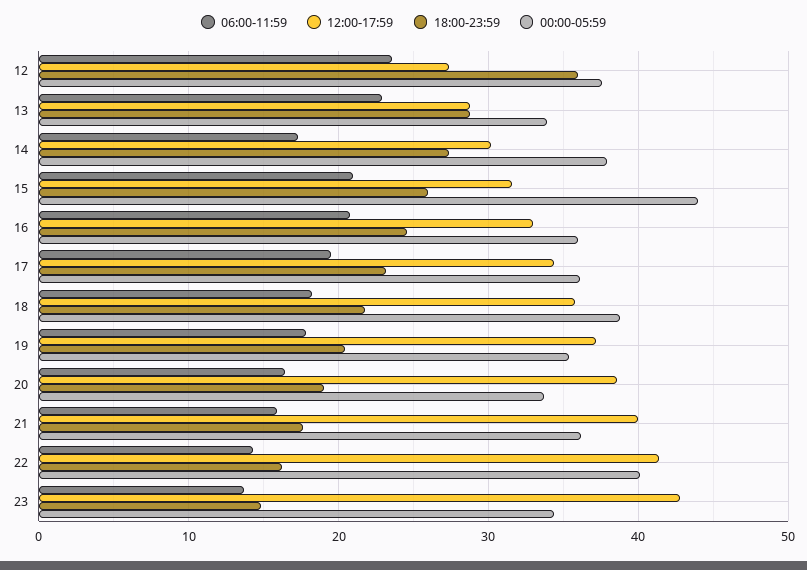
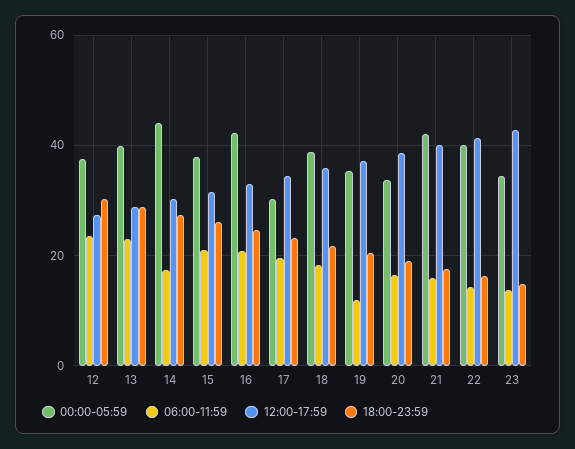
  {
    "06:00-11:59": {
      "12": 24,
      "13": 23,
      "14": 17,
      "15": 21,
      "16": 21,
      "17": 20,
      "18": 18,
-     "19": 18,
+     "19": 12,
      "20": 16,
      "21": 16,
      "22": 14,
      "23": 14
    },
    "12:00-17:59": {
      "12": 27,
      "13": 29,
      "14": 30,
      "15": 32,
      "16": 33,
      "17": 34,
      "18": 36,
      "19": 37,
      "20": 39,
      "21": 40,
      "22": 41,
      "23": 43
    },
    "18:00-23:59": {
-     "12": 36,
+     "12": 30,
      "13": 29,
      "14": 27,
      "15": 26,
      "16": 25,
      "17": 23,
      "18": 22,
      "19": 20,
      "20": 19,
      "21": 18,
      "22": 16,
      "23": 15
    },
    "00:00-05:59": {
      "12": 38,
-     "13": 34,
+     "13": 40,
-     "14": 38,
+     "14": 44,
-     "15": 44,
+     "15": 38,
-     "16": 36,
+     "16": 42,
-     "17": 36,
+     "17": 30,
      "18": 39,
      "19": 35,
      "20": 34,
-     "21": 36,
+     "21": 42,
      "22": 40,
      "23": 34
    }
  }

